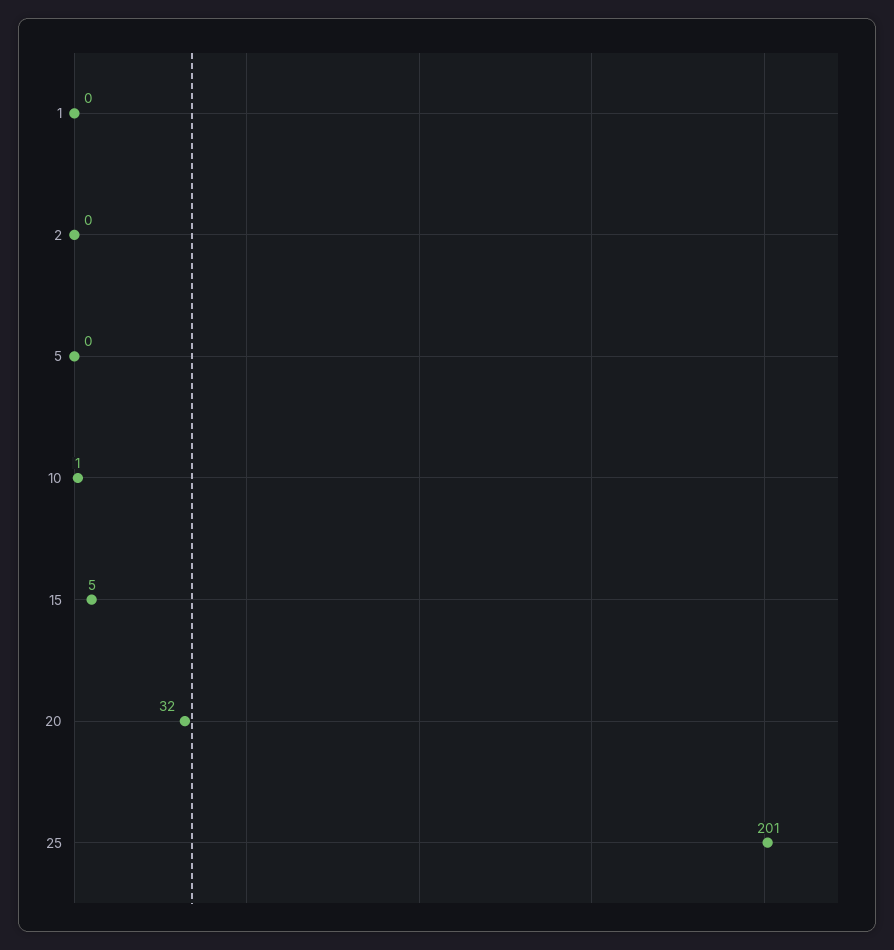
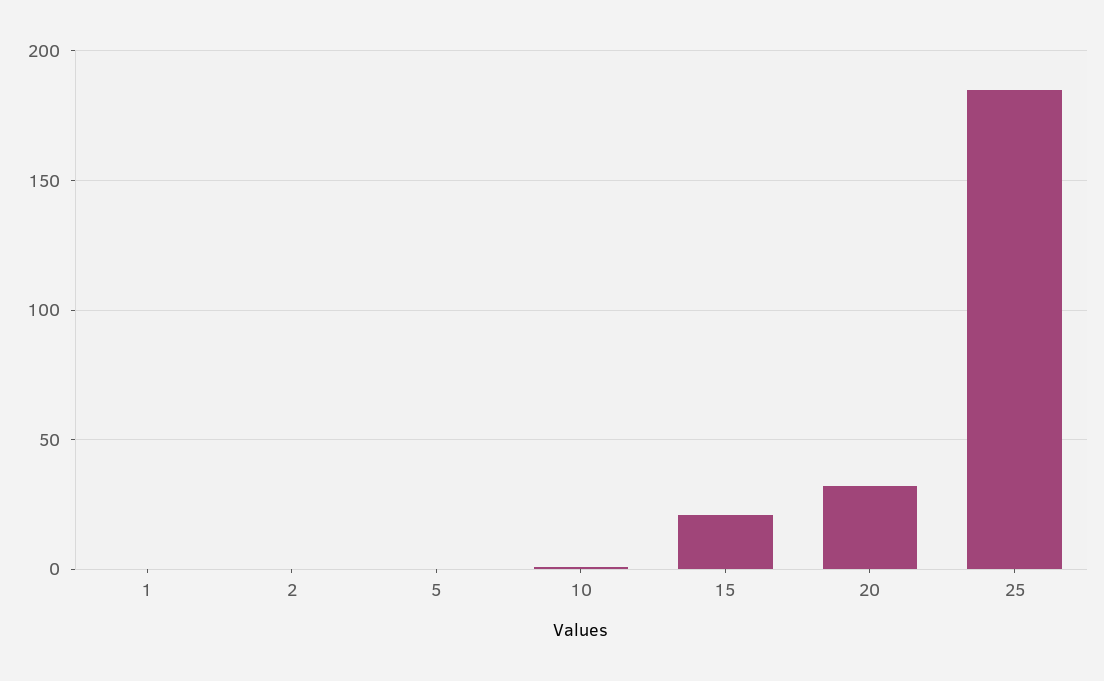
  {
    "1": 0,
    "2": 0,
    "5": 0,
    "10": 1,
-   "15": 5,
+   "15": 20,
    "20": 32,
-   "25": 201
+   "25": 185
  }

